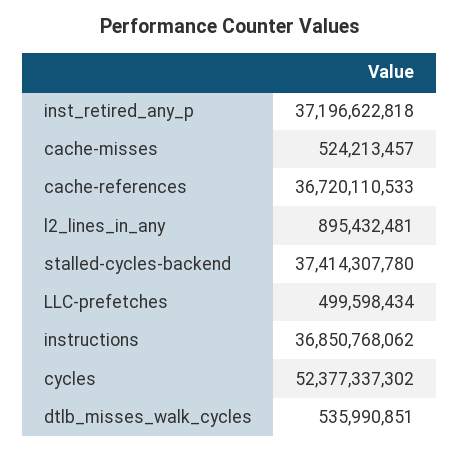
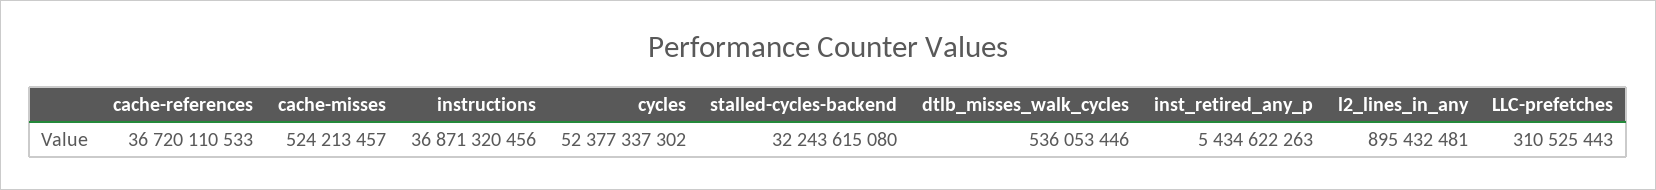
  {
-   "inst_retired_any_p": 37196622818,
+   "inst_retired_any_p": 5434622263,
    "cache-misses": 524213457,
    "cache-references": 36720110533,
    "l2_lines_in_any": 895432481,
-   "stalled-cycles-backend": 37414307780,
+   "stalled-cycles-backend": 32243615080,
-   "LLC-prefetches": 499598434,
+   "LLC-prefetches": 310525443,
-   "instructions": 36850768062,
+   "instructions": 36871320456,
    "cycles": 52377337302,
-   "dtlb_misses_walk_cycles": 535990851
+   "dtlb_misses_walk_cycles": 536053446
  }

